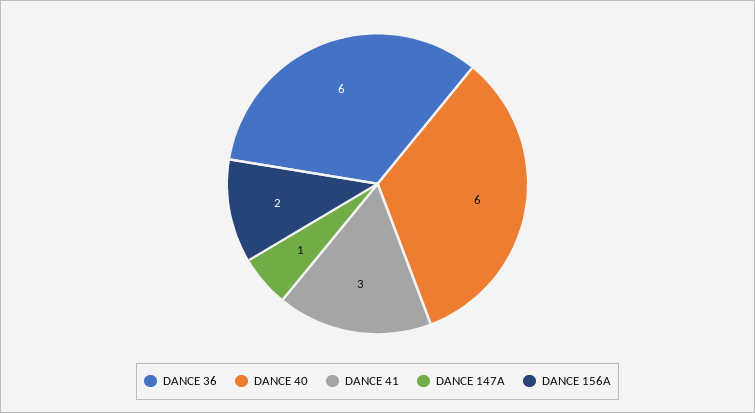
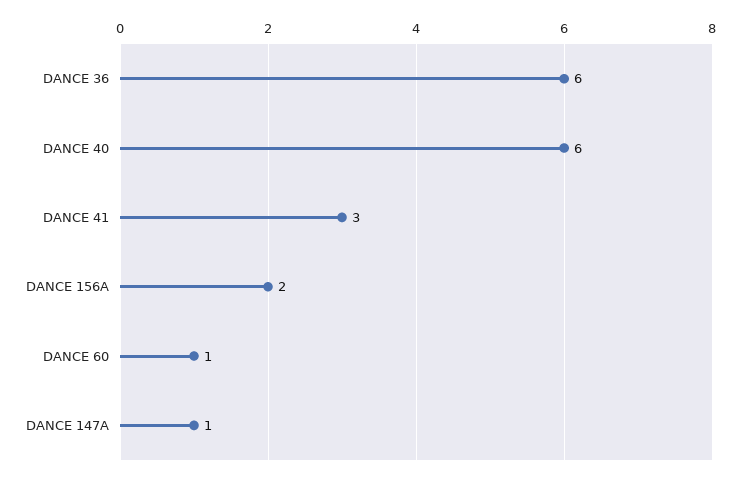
  {
    "DANCE 36": 6,
    "DANCE 40": 6,
    "DANCE 41": 3,
    "DANCE 147A": 1,
-   "DANCE 156A": 2
+   "DANCE 156A": 2,
+   "DANCE 60": 1
  }

